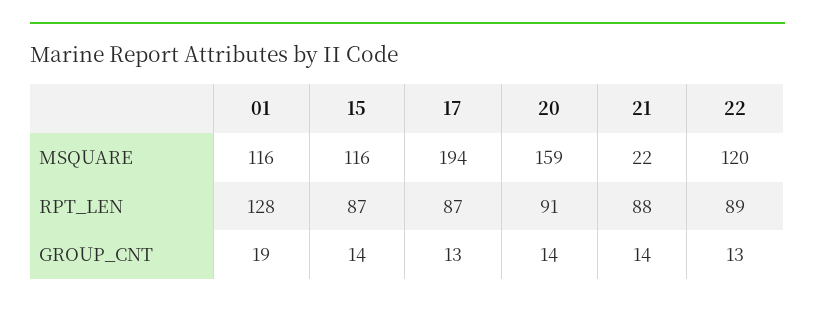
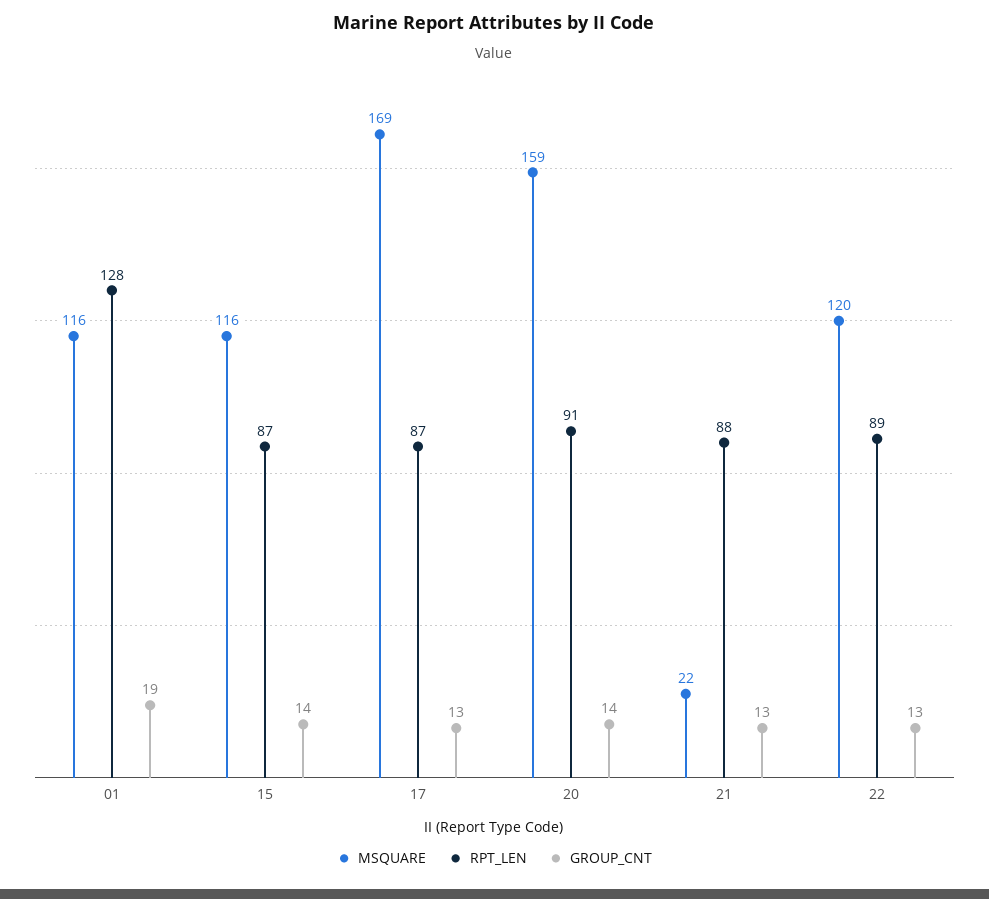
  {
    "MSQUARE": {
      "01": 116,
      "15": 116,
-     "17": 194,
+     "17": 169,
      "20": 159,
      "21": 22,
      "22": 120
    },
    "RPT_LEN": {
      "01": 128,
      "15": 87,
      "17": 87,
      "20": 91,
      "21": 88,
      "22": 89
    },
    "GROUP_CNT": {
      "01": 19,
      "15": 14,
      "17": 13,
      "20": 14,
-     "21": 14,
+     "21": 13,
      "22": 13
    }
  }

